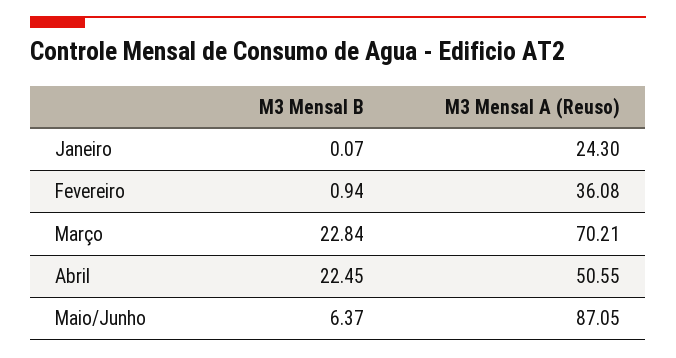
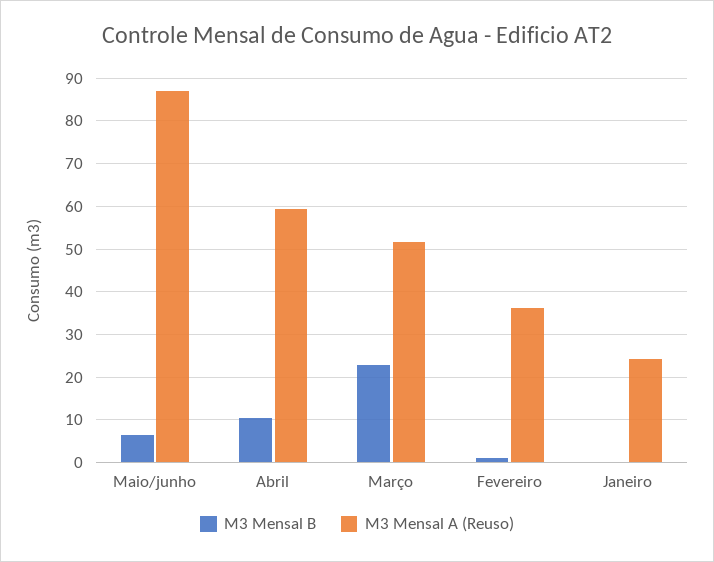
  {
    "M3 Mensal B": {
      "Janeiro": 0.07,
      "Fevereiro": 0.94,
      "Março": 22.84,
-     "Abril": 22.45,
+     "Abril": 10,
      "Maio/Junho": 6.37
    },
    "M3 Mensal A (Reuso)": {
      "Janeiro": 24.3,
      "Fevereiro": 36.08,
-     "Março": 70.21,
+     "Março": 52,
-     "Abril": 50.55,
+     "Abril": 60,
      "Maio/Junho": 87.05
    }
  }

